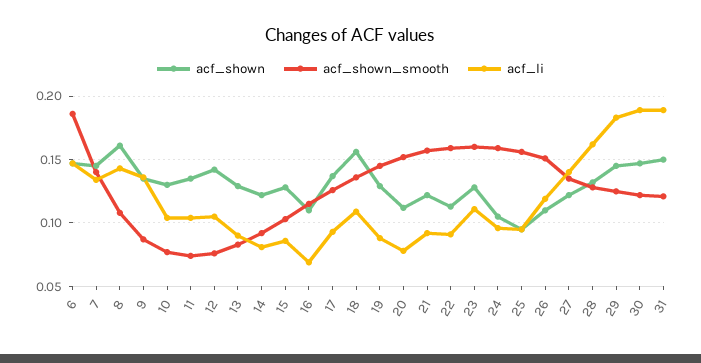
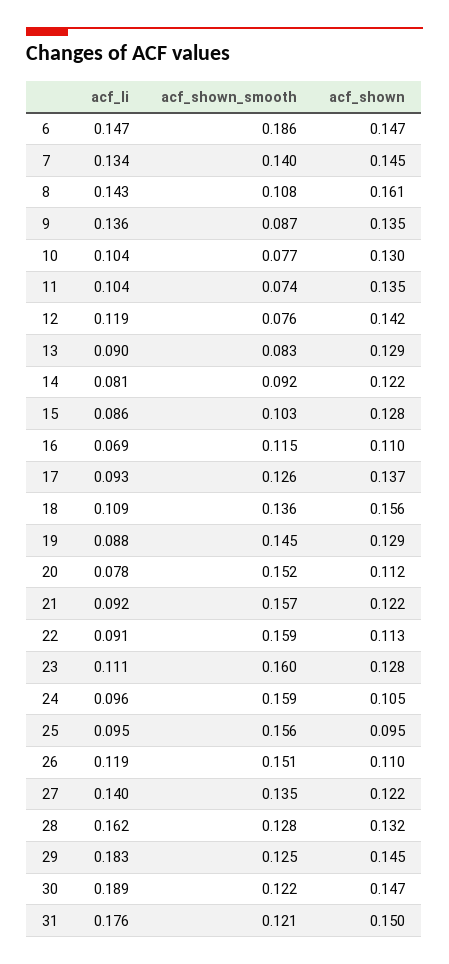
  {
    "acf_shown": {
      "6": 0.147,
      "7": 0.145,
      "8": 0.161,
      "9": 0.135,
      "10": 0.13,
      "11": 0.135,
      "12": 0.142,
      "13": 0.129,
      "14": 0.122,
      "15": 0.128,
      "16": 0.11,
      "17": 0.137,
      "18": 0.156,
      "19": 0.129,
      "20": 0.112,
      "21": 0.122,
      "22": 0.113,
      "23": 0.128,
      "24": 0.105,
      "25": 0.095,
      "26": 0.11,
      "27": 0.122,
      "28": 0.132,
      "29": 0.145,
      "30": 0.147,
      "31": 0.15
    },
    "acf_shown_smooth": {
      "6": 0.186,
      "7": 0.14,
      "8": 0.108,
      "9": 0.087,
      "10": 0.077,
      "11": 0.074,
      "12": 0.076,
      "13": 0.083,
      "14": 0.092,
      "15": 0.103,
      "16": 0.115,
      "17": 0.126,
      "18": 0.136,
      "19": 0.145,
      "20": 0.152,
      "21": 0.157,
      "22": 0.159,
      "23": 0.16,
      "24": 0.159,
      "25": 0.156,
      "26": 0.151,
      "27": 0.135,
      "28": 0.128,
      "29": 0.125,
      "30": 0.122,
      "31": 0.121
    },
    "acf_li": {
      "6": 0.147,
      "7": 0.134,
      "8": 0.143,
      "9": 0.136,
      "10": 0.104,
      "11": 0.104,
-     "12": 0.105,
+     "12": 0.119,
      "13": 0.09,
      "14": 0.081,
      "15": 0.086,
      "16": 0.069,
      "17": 0.093,
      "18": 0.109,
      "19": 0.088,
      "20": 0.078,
      "21": 0.092,
      "22": 0.091,
      "23": 0.111,
      "24": 0.096,
      "25": 0.095,
      "26": 0.119,
      "27": 0.14,
      "28": 0.162,
      "29": 0.183,
      "30": 0.189,
-     "31": 0.19
+     "31": 0.176
    }
  }

